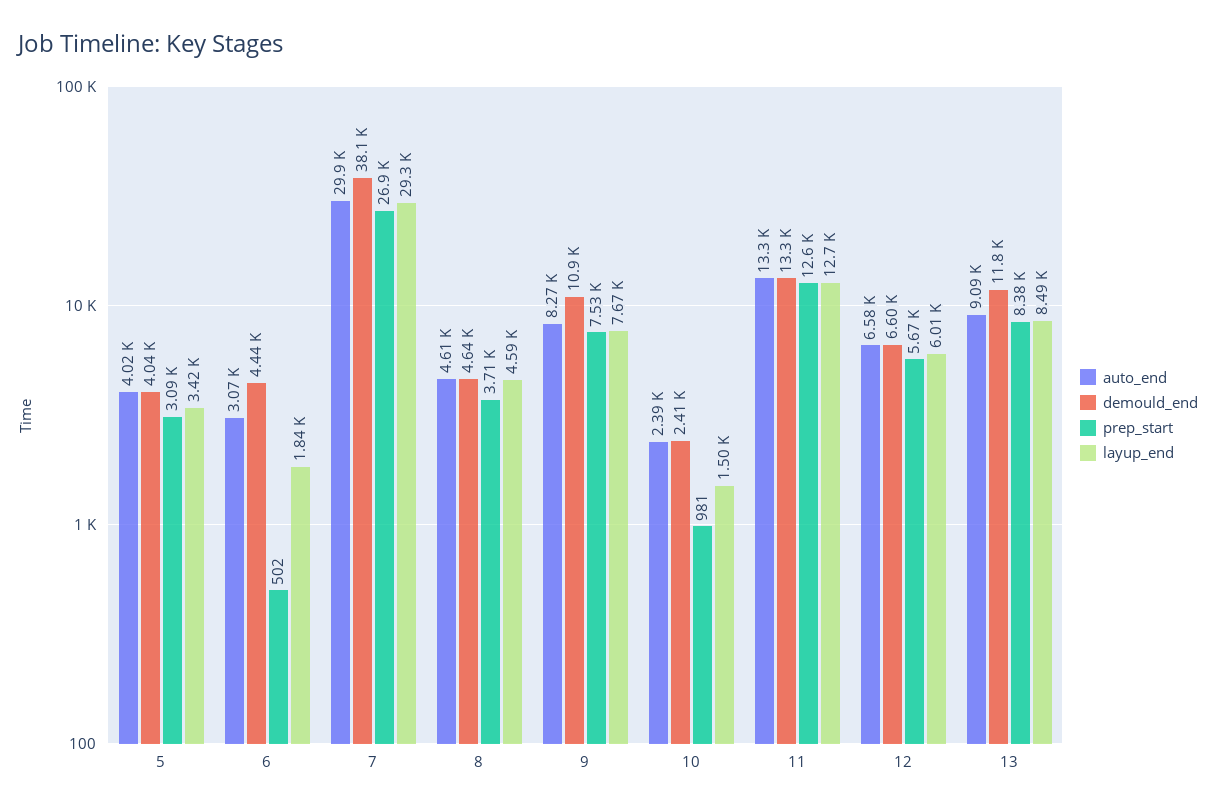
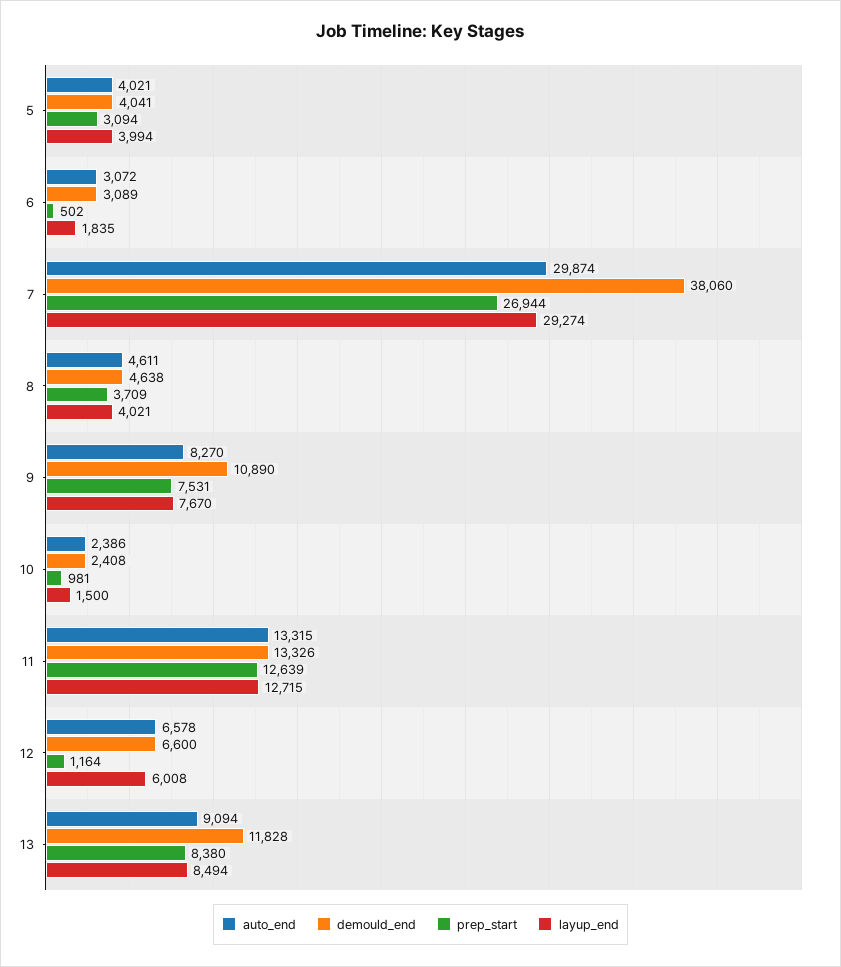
  {
    "auto_end": {
      "5": 4021,
      "6": 3072,
      "7": 29874,
      "8": 4611,
      "9": 8270,
      "10": 2386,
      "11": 13315,
      "12": 6578,
      "13": 9094
    },
    "demould_end": {
      "5": 4041,
-     "6": 4440,
+     "6": 3089,
      "7": 38060,
      "8": 4638,
      "9": 10890,
      "10": 2408,
      "11": 13326,
      "12": 6600,
      "13": 11828
    },
    "prep_start": {
      "5": 3094,
      "6": 502,
      "7": 26944,
      "8": 3709,
      "9": 7531,
      "10": 981,
      "11": 12639,
-     "12": 5670,
+     "12": 1164,
      "13": 8380
    },
    "layup_end": {
-     "5": 3420,
+     "5": 3994,
      "6": 1835,
      "7": 29274,
-     "8": 4590,
+     "8": 4021,
      "9": 7670,
      "10": 1500,
      "11": 12715,
      "12": 6008,
      "13": 8494
    }
  }

